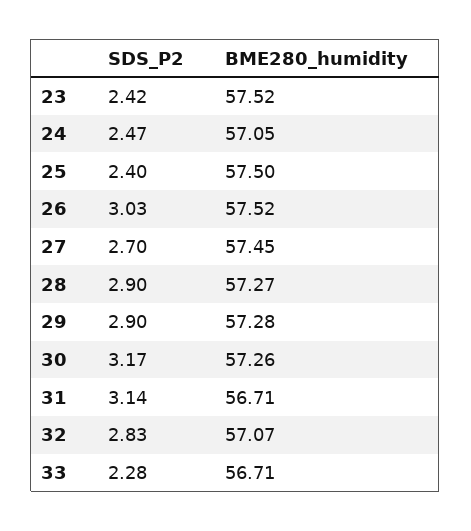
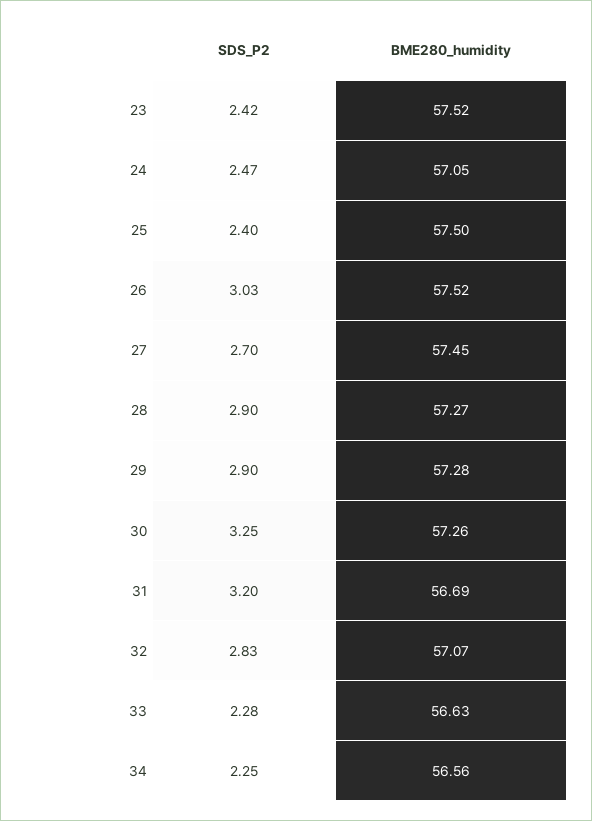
  {
    "SDS_P2": {
      "23": 2.42,
      "24": 2.47,
      "25": 2.4,
      "26": 3.03,
      "27": 2.7,
      "28": 2.9,
      "29": 2.9,
-     "30": 3.17,
+     "30": 3.25,
-     "31": 3.14,
+     "31": 3.2,
      "32": 2.83,
-     "33": 2.28
+     "33": 2.28,
+     "34": 2.25
    },
    "BME280_humidity": {
      "23": 57.52,
      "24": 57.05,
      "25": 57.5,
      "26": 57.52,
      "27": 57.45,
      "28": 57.27,
      "29": 57.28,
      "30": 57.26,
-     "31": 56.71,
+     "31": 56.69,
      "32": 57.07,
-     "33": 56.71
+     "33": 56.63,
+     "34": 56.56
    }
  }

